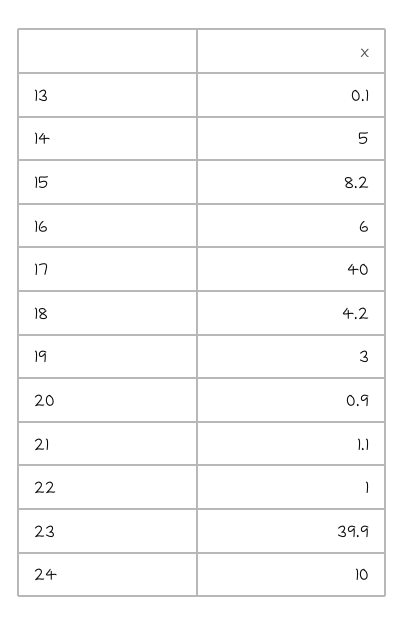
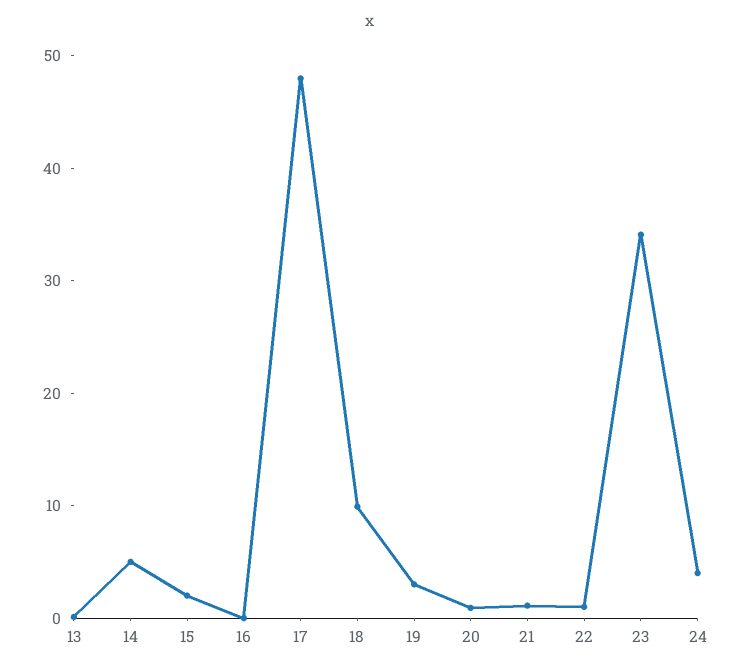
  {
    "13": 0.1,
    "14": 5,
-   "15": 8.2,
+   "15": 2,
-   "16": 6,
+   "16": 0,
-   "17": 40,
+   "17": 48,
-   "18": 4.2,
+   "18": 10,
    "19": 3,
    "20": 0.9,
    "21": 1.1,
    "22": 1,
-   "23": 39.9,
+   "23": 34,
-   "24": 10
+   "24": 4
  }

